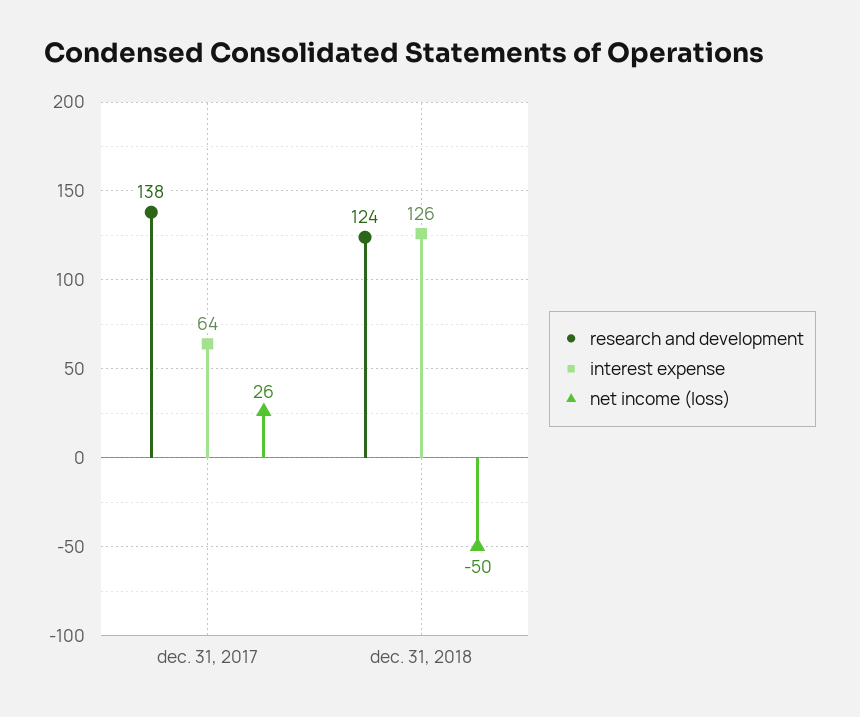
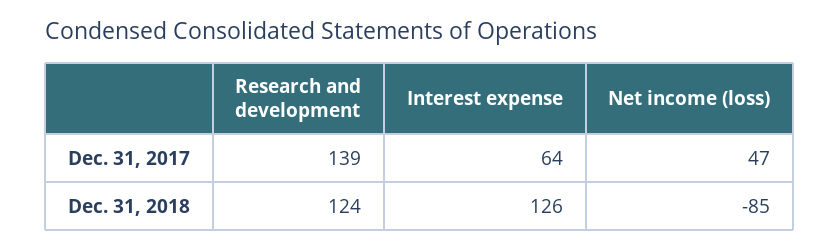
  {
    "research and development": {
-     "dec. 31, 2017": 138,
+     "dec. 31, 2017": 139,
      "dec. 31, 2018": 124
    },
    "interest expense": {
      "dec. 31, 2017": 64,
      "dec. 31, 2018": 126
    },
    "net income (loss)": {
-     "dec. 31, 2017": 26,
+     "dec. 31, 2017": 47,
-     "dec. 31, 2018": -50
+     "dec. 31, 2018": -85
    }
  }

